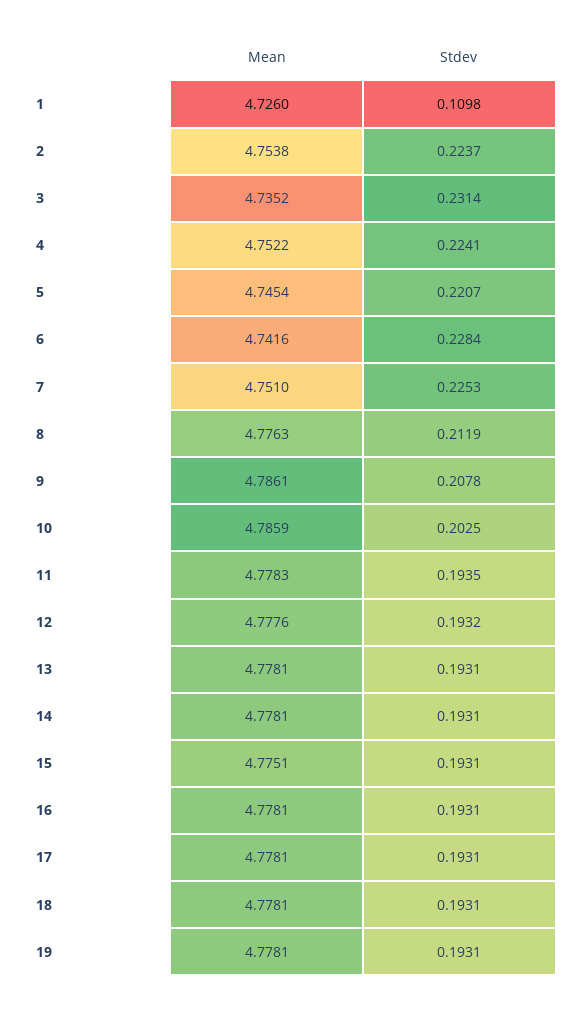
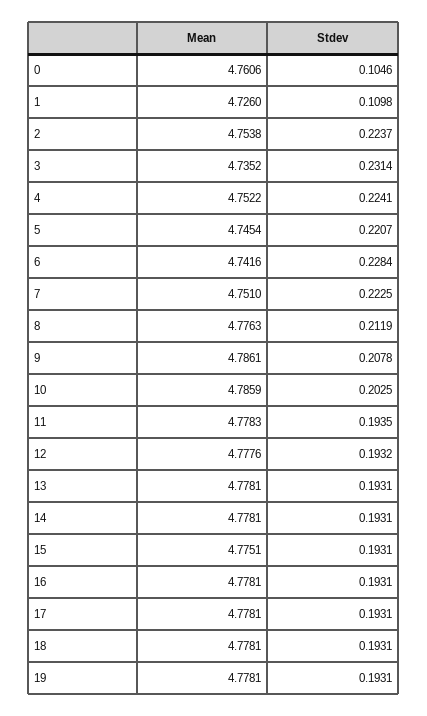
  {
    "Mean": {
      "1": 4.726,
      "2": 4.7538,
      "3": 4.7352,
      "4": 4.7522,
      "5": 4.7454,
      "6": 4.7416,
      "7": 4.751,
      "8": 4.7763,
      "9": 4.7861,
      "10": 4.7859,
      "11": 4.7783,
      "12": 4.7776,
      "13": 4.7781,
      "14": 4.7781,
      "15": 4.7751,
      "16": 4.7781,
      "17": 4.7781,
      "18": 4.7781,
-     "19": 4.7781
+     "19": 4.7781,
+     "0": 4.7606
    },
    "Stdev": {
      "1": 0.1098,
      "2": 0.2237,
      "3": 0.2314,
      "4": 0.2241,
      "5": 0.2207,
      "6": 0.2284,
-     "7": 0.2253,
+     "7": 0.2225,
      "8": 0.2119,
      "9": 0.2078,
      "10": 0.2025,
      "11": 0.1935,
      "12": 0.1932,
      "13": 0.1931,
      "14": 0.1931,
      "15": 0.1931,
      "16": 0.1931,
      "17": 0.1931,
      "18": 0.1931,
-     "19": 0.1931
+     "19": 0.1931,
+     "0": 0.1046
    }
  }

